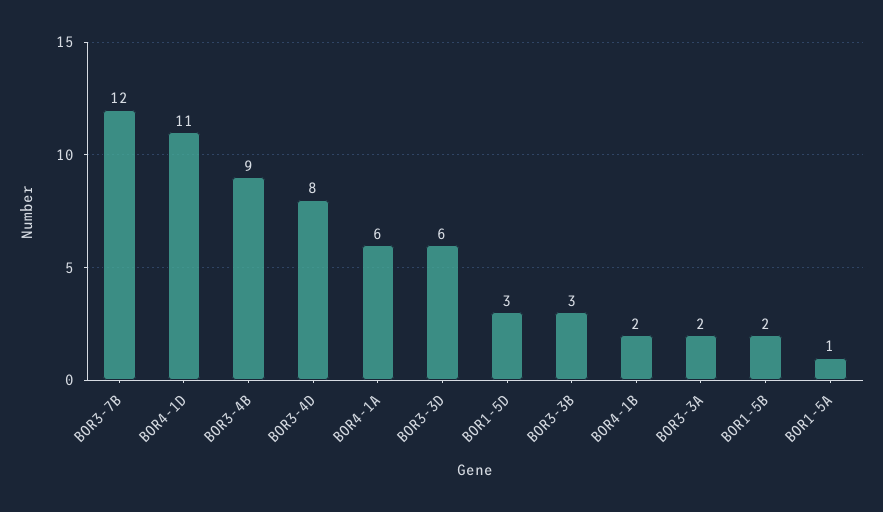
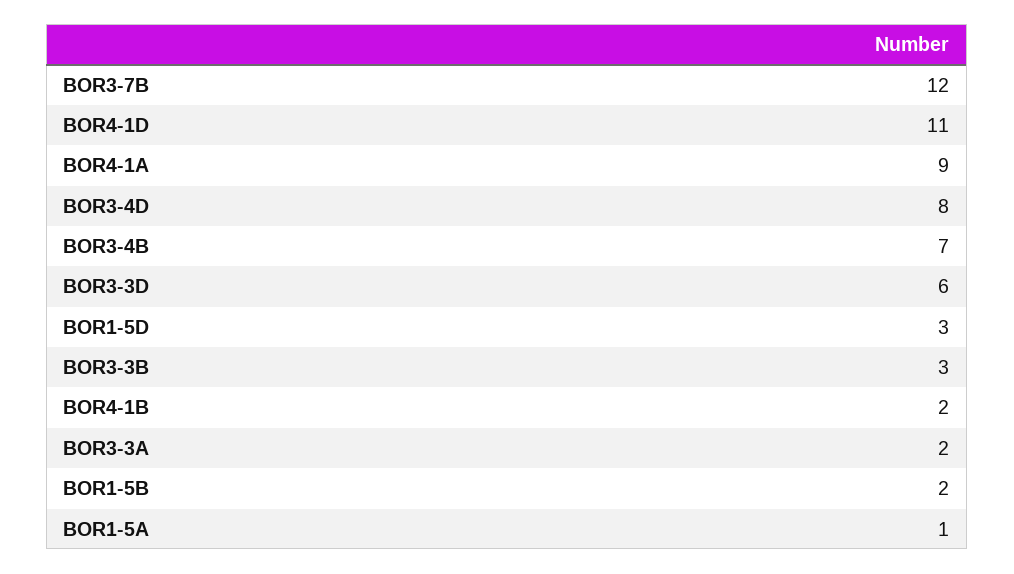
  {
    "BOR3-7B": 12,
    "BOR4-1D": 11,
-   "BOR3-4B": 9,
+   "BOR3-4B": 7,
    "BOR3-4D": 8,
-   "BOR4-1A": 6,
+   "BOR4-1A": 9,
    "BOR3-3D": 6,
    "BOR1-5D": 3,
    "BOR3-3B": 3,
    "BOR4-1B": 2,
    "BOR3-3A": 2,
    "BOR1-5B": 2,
    "BOR1-5A": 1
  }

